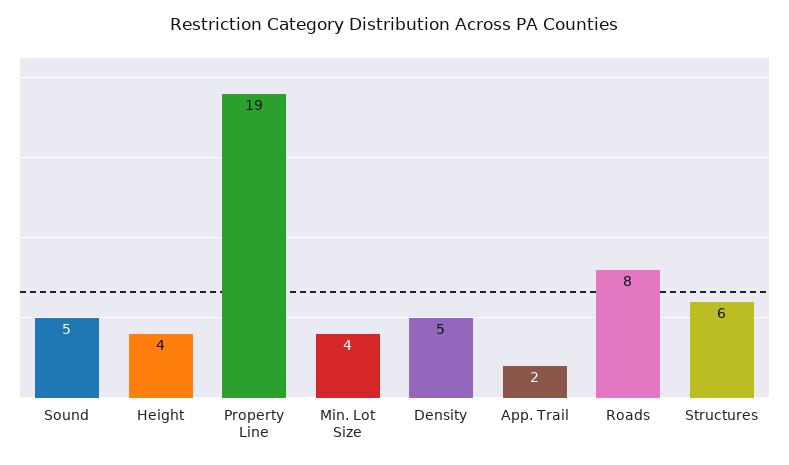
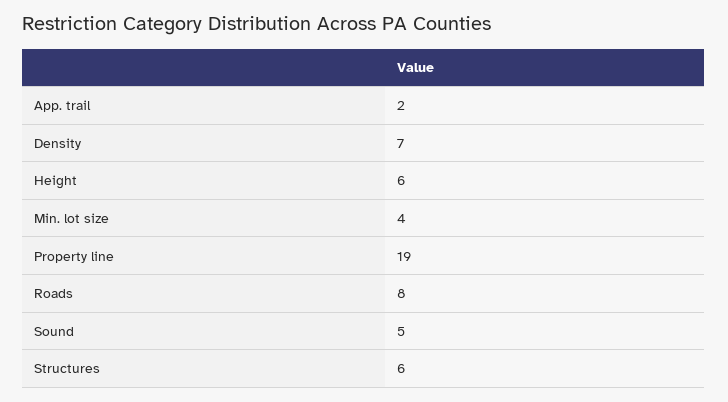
  {
    "Sound": 5,
-   "Height": 4,
+   "Height": 6,
    "Property Line": 19,
    "Min. Lot Size": 4,
-   "Density": 5,
+   "Density": 7,
    "App. Trail": 2,
    "Roads": 8,
    "Structures": 6
  }

